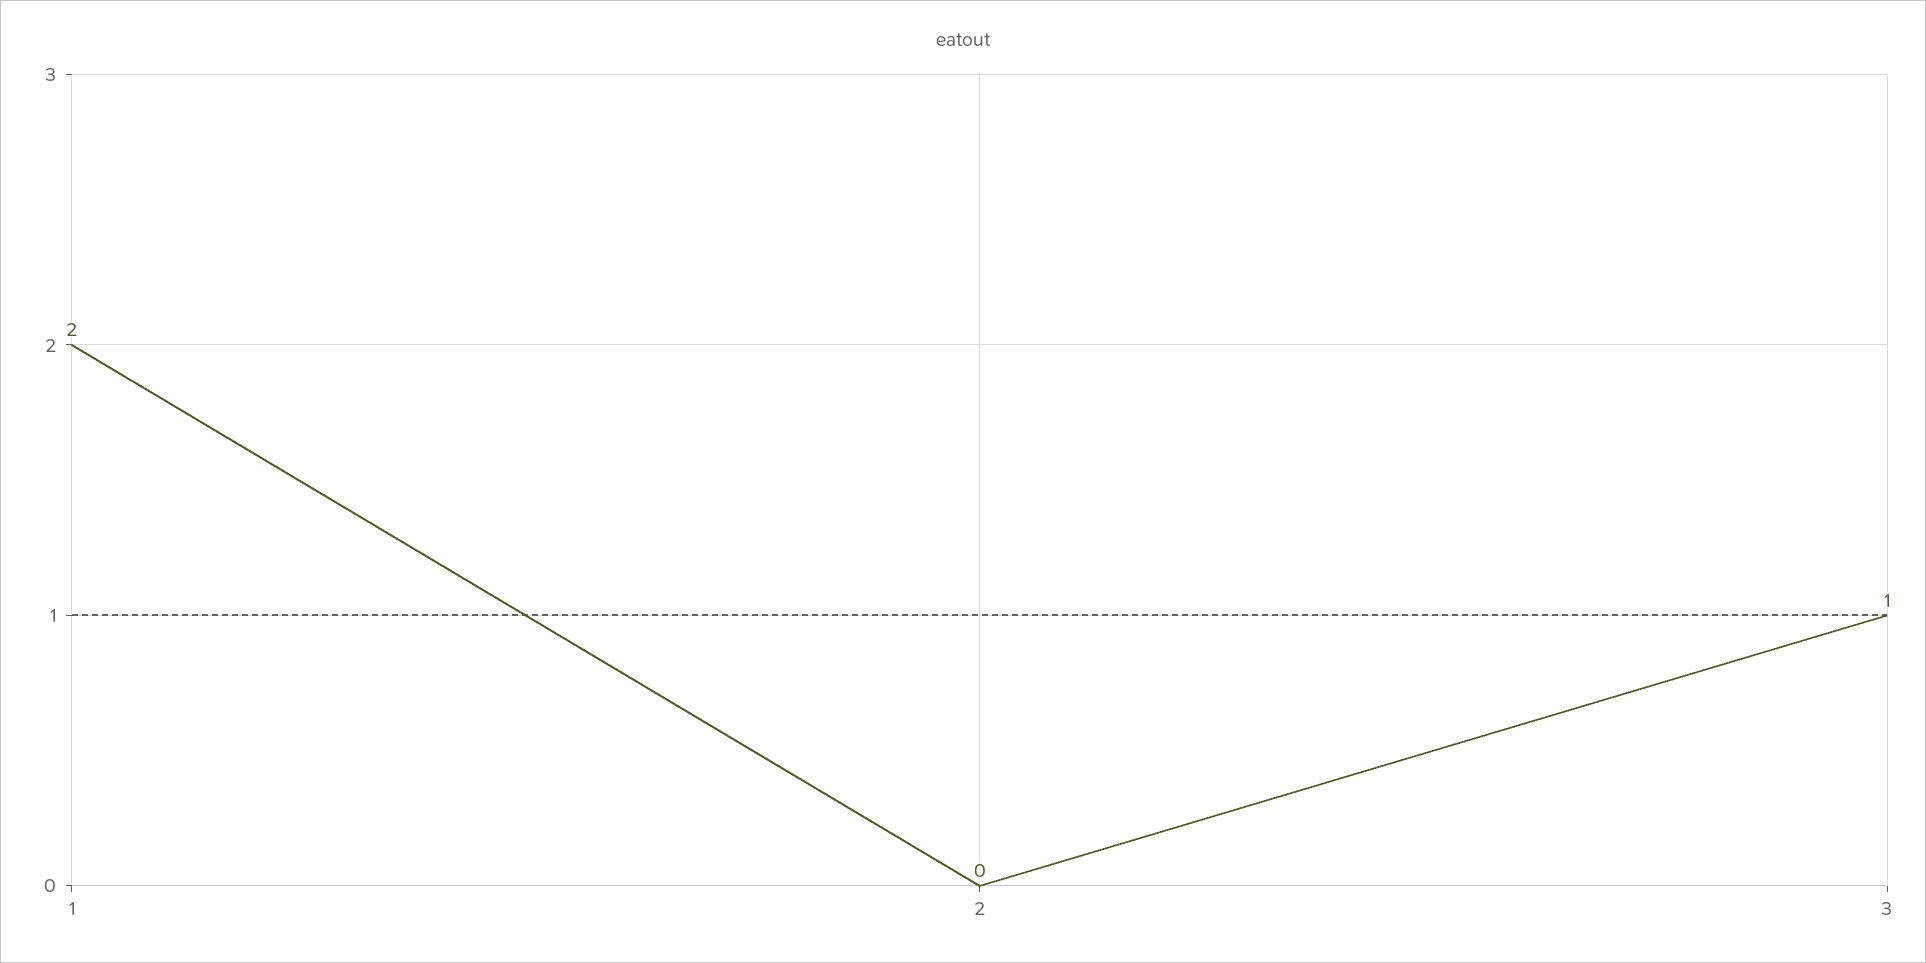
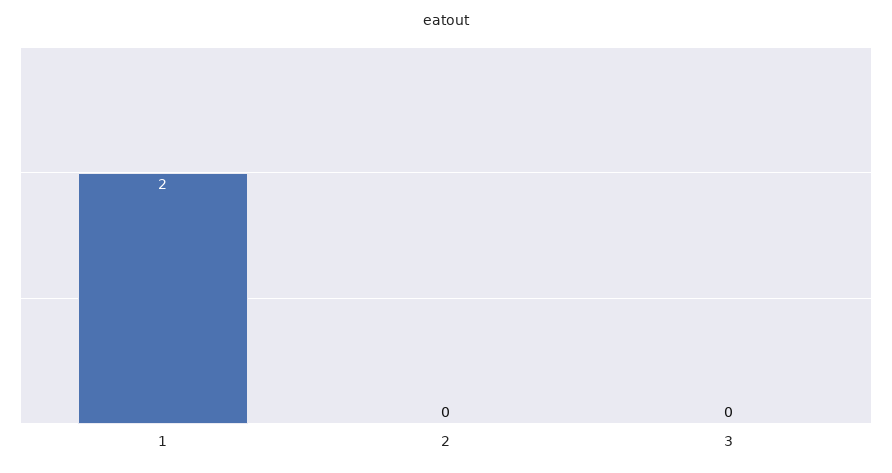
  {
    "1": 2,
    "2": 0,
-   "3": 1
+   "3": 0
  }

